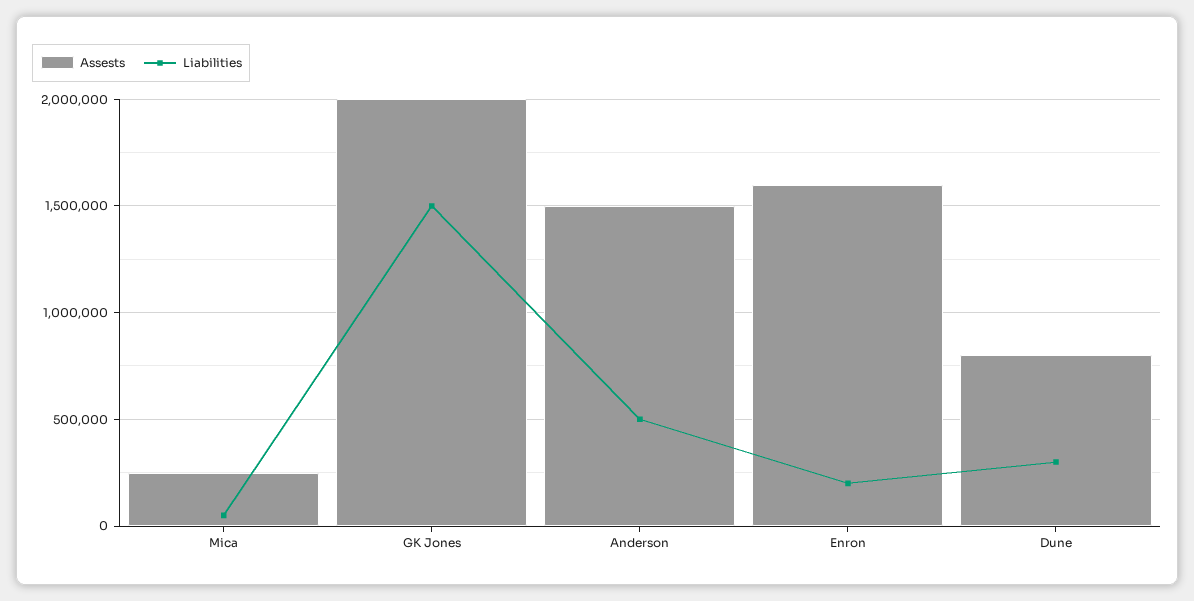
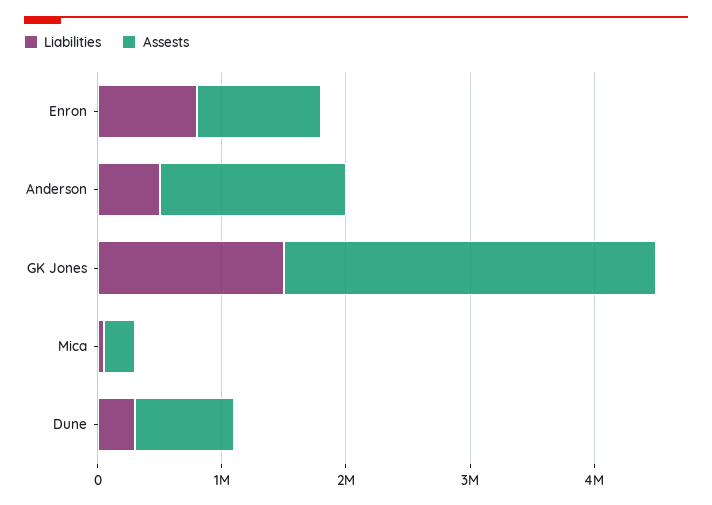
  {
    "Assests": {
      "Mica": 250000,
-     "GK Jones": 2000000,
+     "GK Jones": 3000000,
      "Anderson": 1500000,
-     "Enron": 1600000,
+     "Enron": 1000000,
      "Dune": 800000
    },
    "Liabilities": {
      "Mica": 50000,
      "GK Jones": 1500000,
      "Anderson": 500000,
-     "Enron": 200000,
+     "Enron": 800000,
      "Dune": 300000
    }
  }

